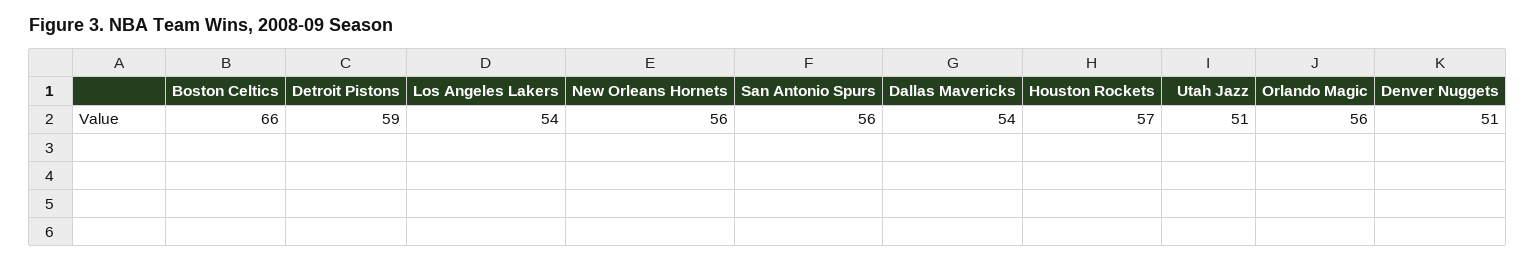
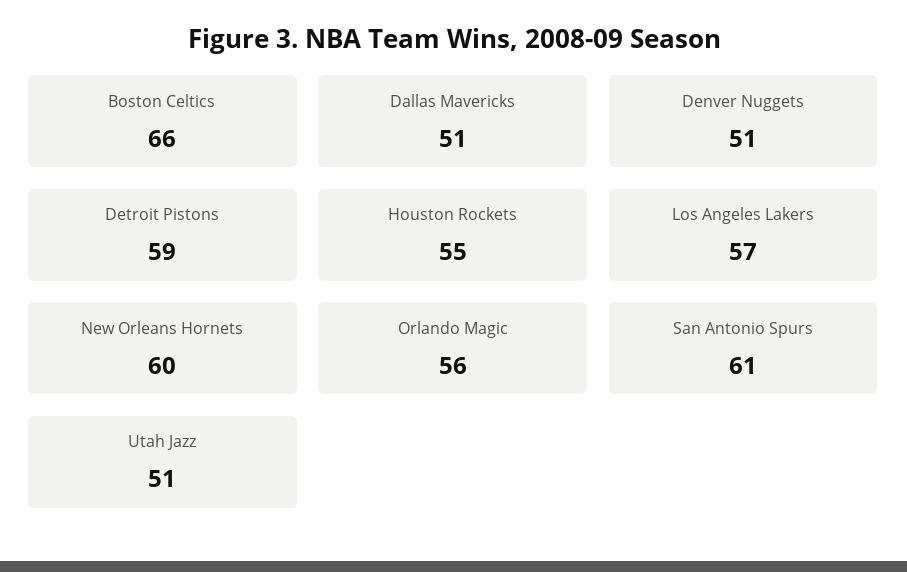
  {
    "Boston Celtics": 66,
    "Detroit Pistons": 59,
-   "Los Angeles Lakers": 54,
+   "Los Angeles Lakers": 57,
-   "New Orleans Hornets": 56,
+   "New Orleans Hornets": 60,
-   "San Antonio Spurs": 56,
+   "San Antonio Spurs": 61,
-   "Dallas Mavericks": 54,
+   "Dallas Mavericks": 51,
-   "Houston Rockets": 57,
+   "Houston Rockets": 55,
    "Utah Jazz": 51,
    "Orlando Magic": 56,
    "Denver Nuggets": 51
  }

